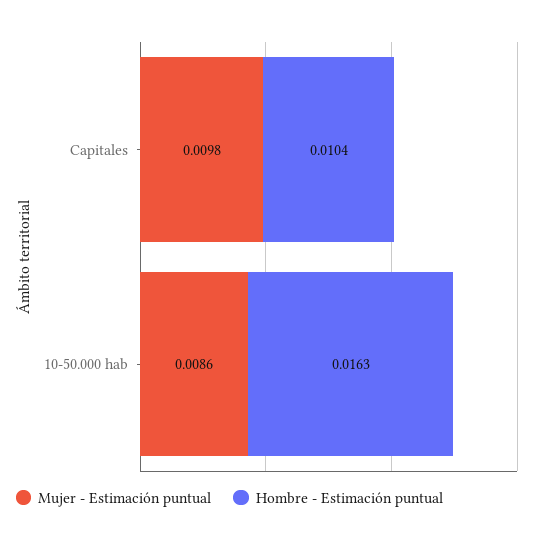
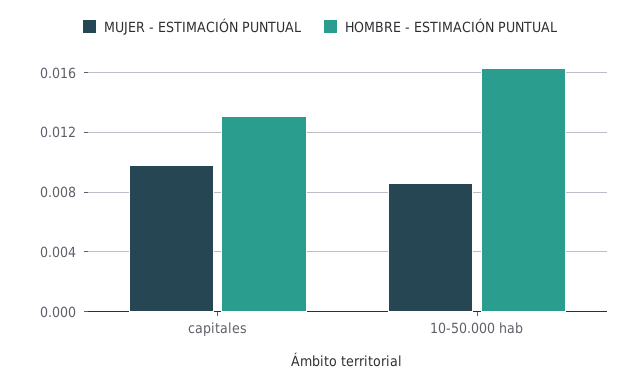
  {
    "Mujer - Estimación puntual": {
      "Capitales": 0.0098,
      "10-50.000 hab": 0.0086
    },
    "Hombre - Estimación puntual": {
-     "Capitales": 0.0104,
+     "Capitales": 0.013,
      "10-50.000 hab": 0.0163
    }
  }

